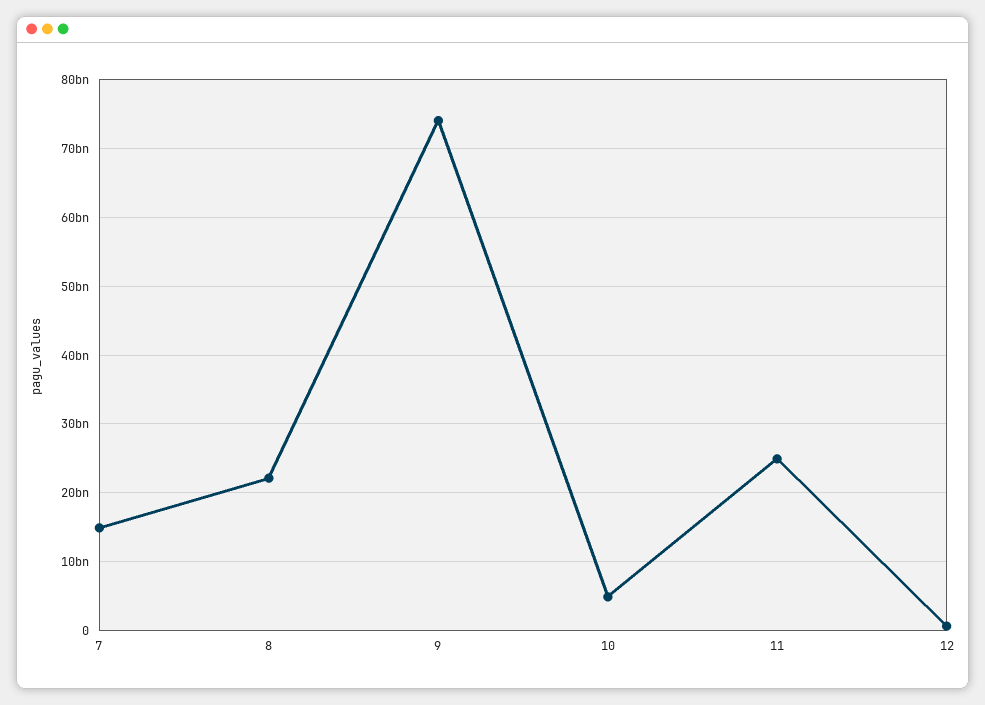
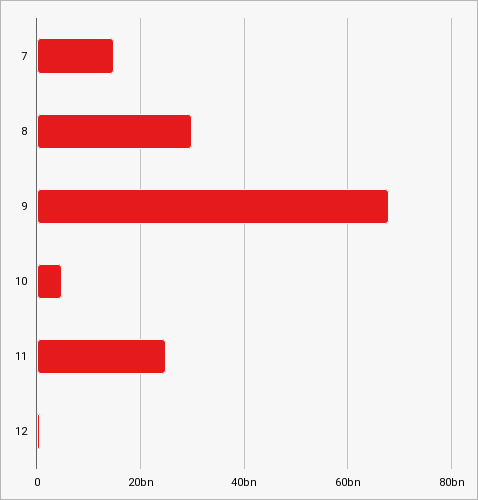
  {
    "7": 15000000000,
-   "8": 22000000000,
+   "8": 30000000000,
-   "9": 74000000000,
+   "9": 68000000000,
    "10": 5000000000,
    "11": 25000000000,
    "12": 1000000000
  }

